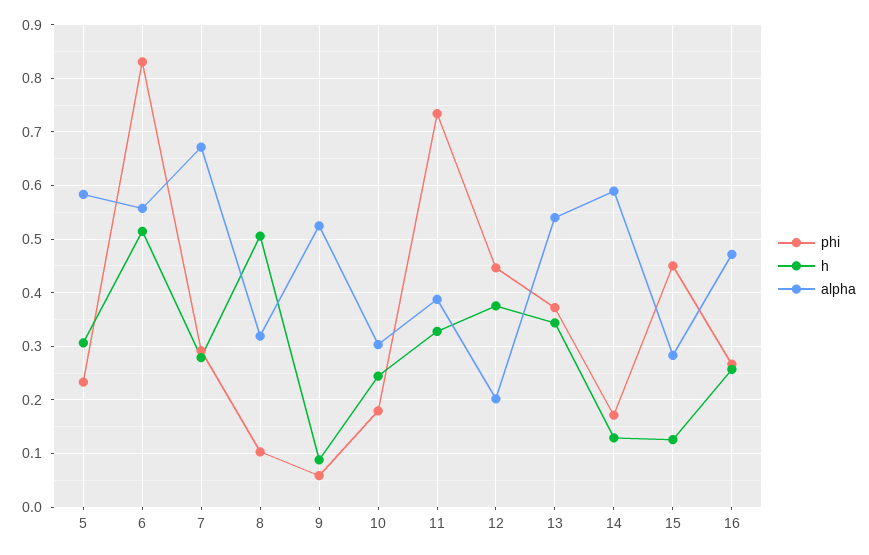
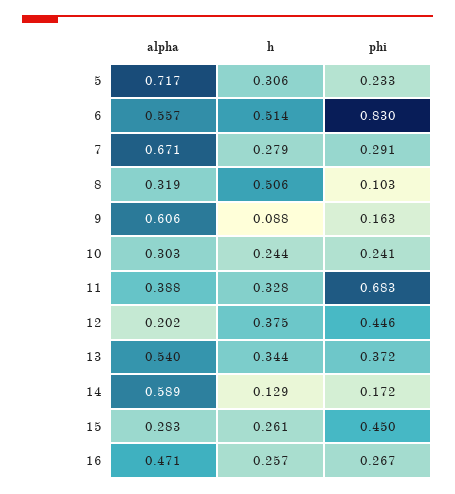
  {
    "phi": {
      "5": 0.233,
      "6": 0.83,
      "7": 0.291,
      "8": 0.103,
-     "9": 0.06,
+     "9": 0.163,
-     "10": 0.18,
+     "10": 0.241,
-     "11": 0.74,
+     "11": 0.683,
      "12": 0.446,
      "13": 0.372,
      "14": 0.172,
      "15": 0.45,
      "16": 0.267
    },
    "h": {
      "5": 0.306,
      "6": 0.514,
      "7": 0.279,
      "8": 0.506,
      "9": 0.088,
      "10": 0.244,
      "11": 0.328,
      "12": 0.375,
      "13": 0.344,
      "14": 0.129,
-     "15": 0.12,
+     "15": 0.261,
      "16": 0.257
    },
    "alpha": {
-     "5": 0.58,
+     "5": 0.717,
      "6": 0.557,
      "7": 0.671,
      "8": 0.319,
-     "9": 0.52,
+     "9": 0.606,
      "10": 0.303,
      "11": 0.388,
      "12": 0.202,
      "13": 0.54,
      "14": 0.589,
      "15": 0.283,
      "16": 0.471
    }
  }

